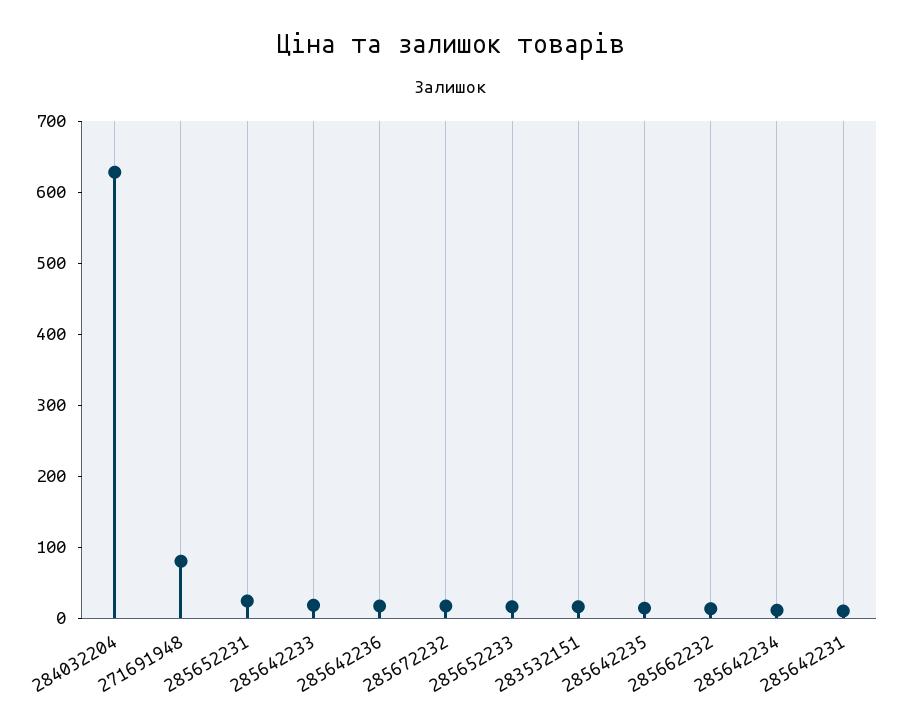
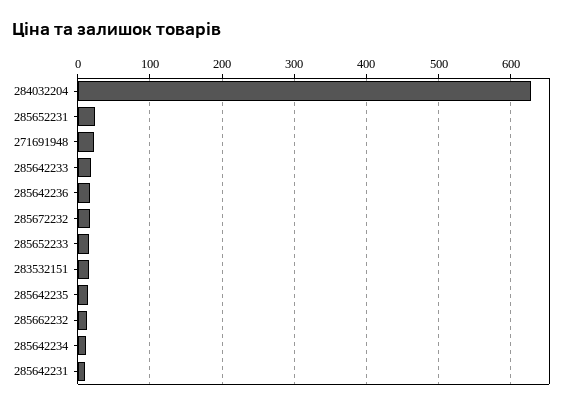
  {
    "284032204": 630,
-   "271691948": 80,
+   "271691948": 20,
    "285652231": 20,
    "285642233": 20,
    "285642236": 20,
    "285672232": 20,
    "285652233": 20,
    "283532151": 20,
    "285642235": 10,
    "285662232": 10,
    "285642234": 10,
    "285642231": 10
  }

